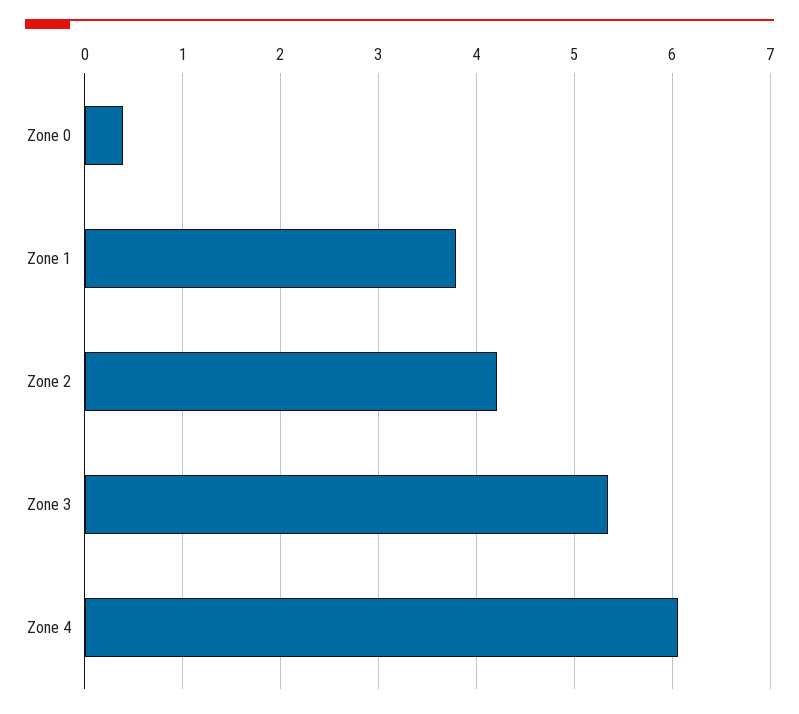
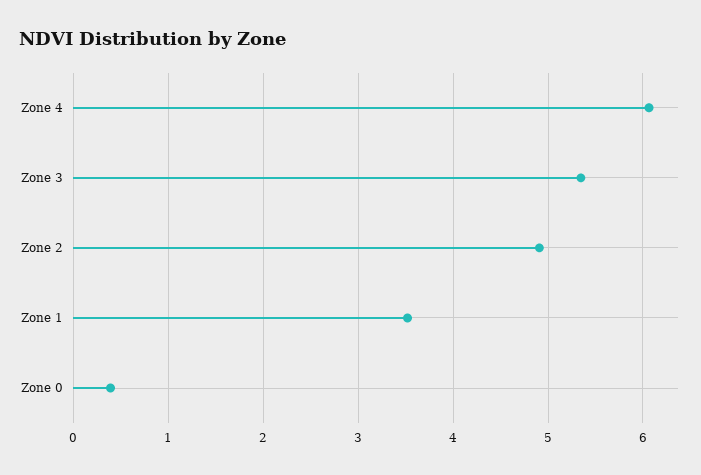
  {
    "Zone 0": 0.4,
-   "Zone 1": 3.8,
+   "Zone 1": 3.5,
-   "Zone 2": 4.2,
+   "Zone 2": 4.9,
    "Zone 3": 5.3,
    "Zone 4": 6.1
  }

